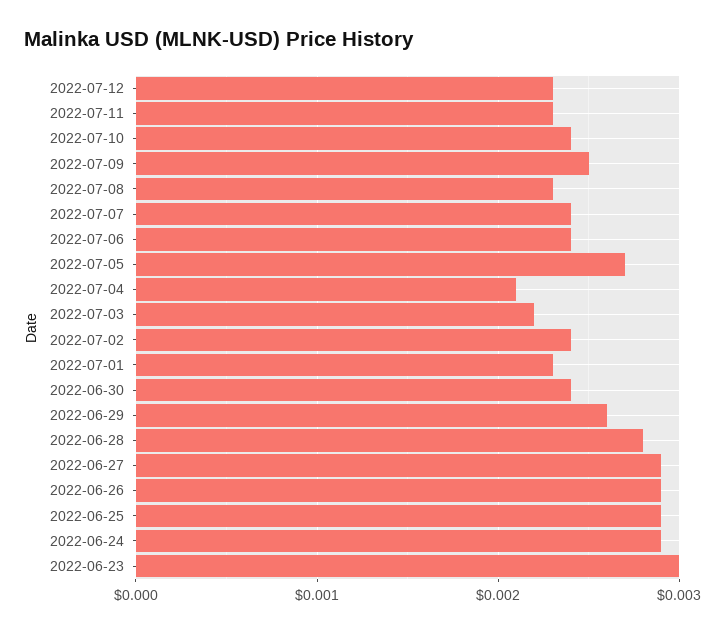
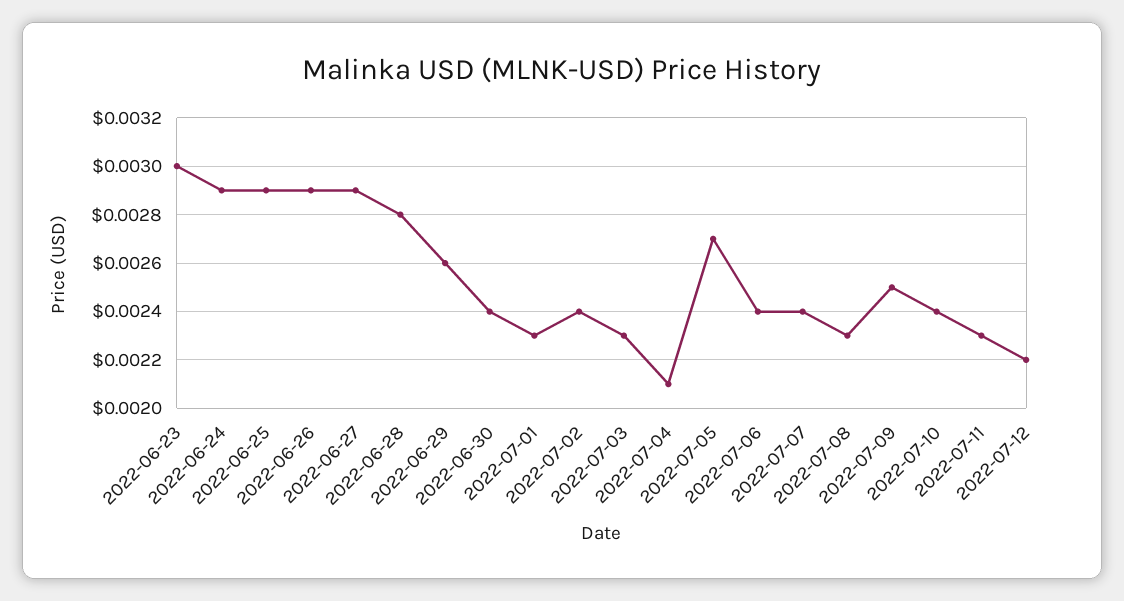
  {
-   "2022-07-12": 0.0023,
+   "2022-07-12": 0.0022,
    "2022-07-11": 0.0023,
    "2022-07-10": 0.0024,
    "2022-07-09": 0.0025,
    "2022-07-08": 0.0023,
    "2022-07-07": 0.0024,
    "2022-07-06": 0.0024,
    "2022-07-05": 0.0027,
    "2022-07-04": 0.0021,
-   "2022-07-03": 0.0022,
+   "2022-07-03": 0.0023,
    "2022-07-02": 0.0024,
    "2022-07-01": 0.0023,
    "2022-06-30": 0.0024,
    "2022-06-29": 0.0026,
    "2022-06-28": 0.0028,
    "2022-06-27": 0.0029,
    "2022-06-26": 0.0029,
    "2022-06-25": 0.0029,
    "2022-06-24": 0.0029,
    "2022-06-23": 0.003
  }

